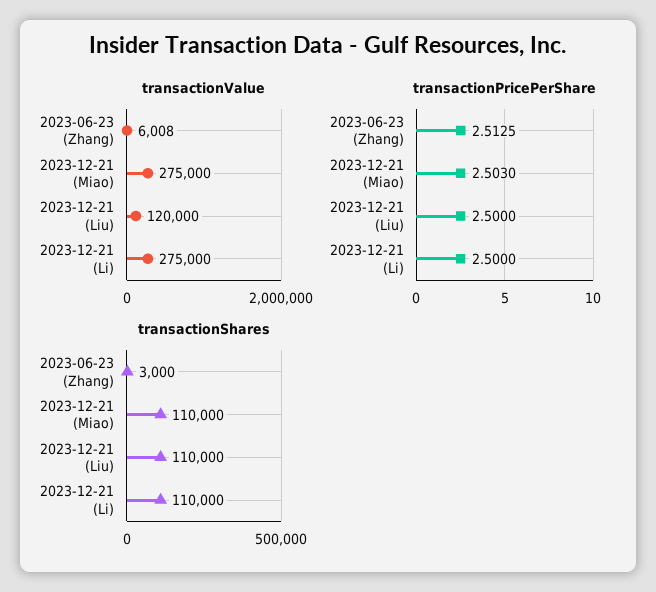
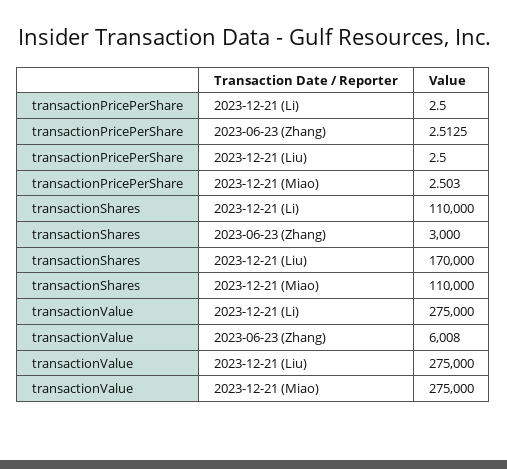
  {
    "transactionValue": {
      "2023-06-23 (Zhang)": 6008,
      "2023-12-21 (Miao)": 275000,
-     "2023-12-21 (Liu)": 120000,
+     "2023-12-21 (Liu)": 275000,
      "2023-12-21 (Li)": 275000
    },
    "transactionPricePerShare": {
      "2023-06-23 (Zhang)": 2.5125,
      "2023-12-21 (Miao)": 2.503,
      "2023-12-21 (Liu)": 2.5,
      "2023-12-21 (Li)": 2.5
    },
    "transactionShares": {
      "2023-06-23 (Zhang)": 3000,
      "2023-12-21 (Miao)": 110000,
-     "2023-12-21 (Liu)": 110000,
+     "2023-12-21 (Liu)": 170000,
      "2023-12-21 (Li)": 110000
    }
  }

